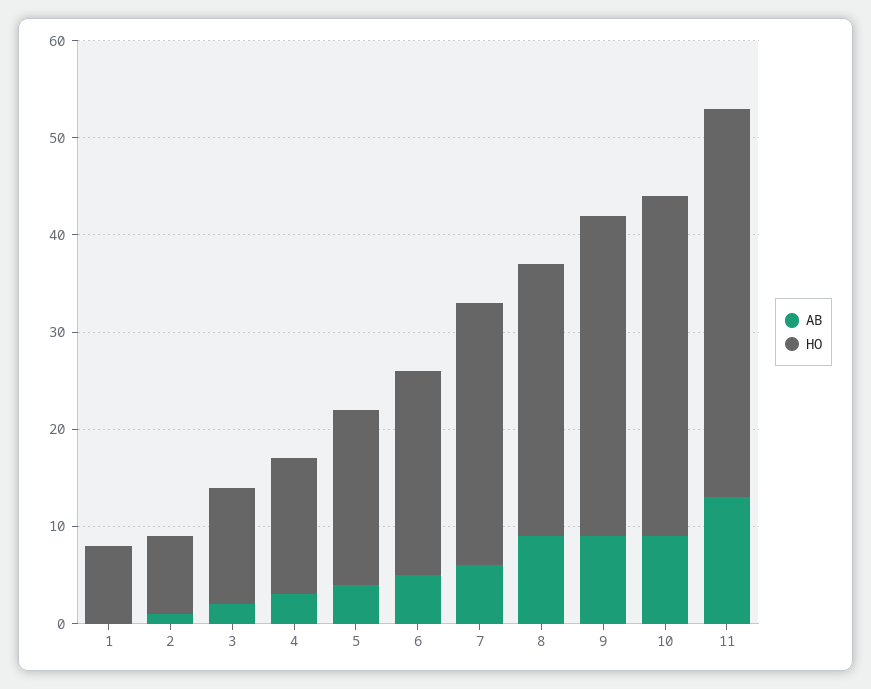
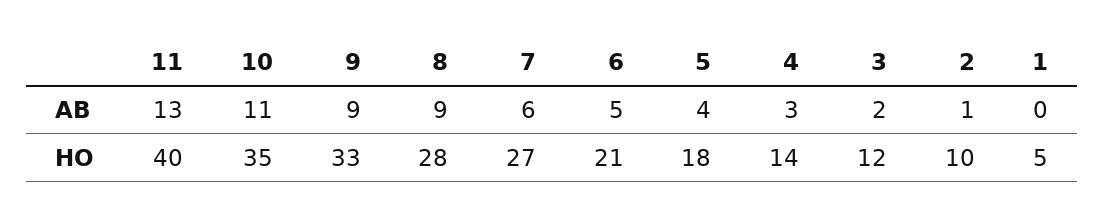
  {
    "AB": {
      "1": 0,
      "2": 1,
      "3": 2,
      "4": 3,
      "5": 4,
      "6": 5,
      "7": 6,
      "8": 9,
      "9": 9,
-     "10": 9,
+     "10": 11,
      "11": 13
    },
    "HO": {
-     "1": 8,
+     "1": 5,
-     "2": 8,
+     "2": 10,
      "3": 12,
      "4": 14,
      "5": 18,
      "6": 21,
      "7": 27,
      "8": 28,
      "9": 33,
      "10": 35,
      "11": 40
    }
  }

